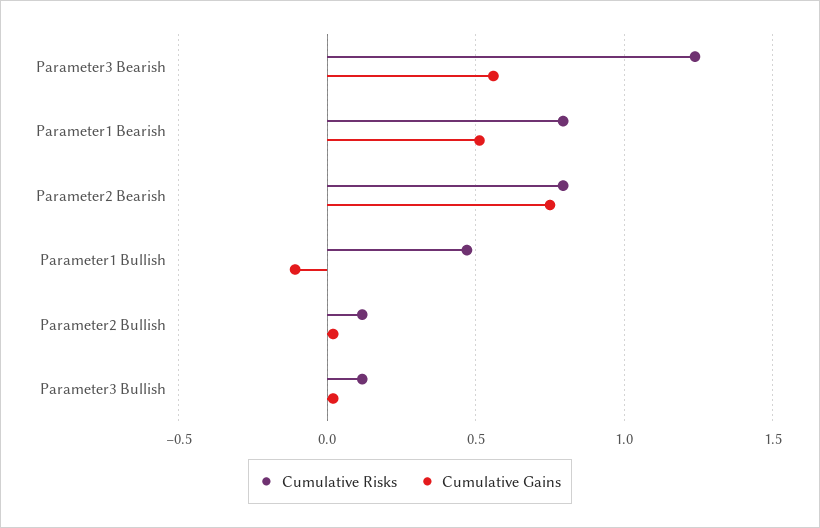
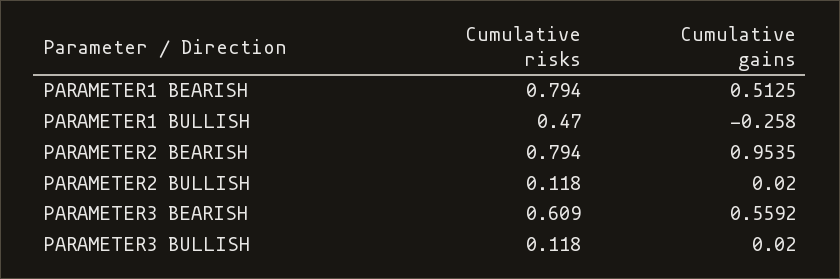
  {
    "Cumulative Risks": {
-     "Parameter3 Bearish": 1.25,
+     "Parameter3 Bearish": 0.609,
      "Parameter1 Bearish": 0.794,
      "Parameter2 Bearish": 0.794,
      "Parameter1 Bullish": 0.47,
      "Parameter2 Bullish": 0.118,
      "Parameter3 Bullish": 0.118
    },
    "Cumulative Gains": {
      "Parameter3 Bearish": 0.5592,
      "Parameter1 Bearish": 0.5125,
-     "Parameter2 Bearish": 0.75,
+     "Parameter2 Bearish": 0.9535,
-     "Parameter1 Bullish": -0.1,
+     "Parameter1 Bullish": -0.258,
      "Parameter2 Bullish": 0.02,
      "Parameter3 Bullish": 0.02
    }
  }

